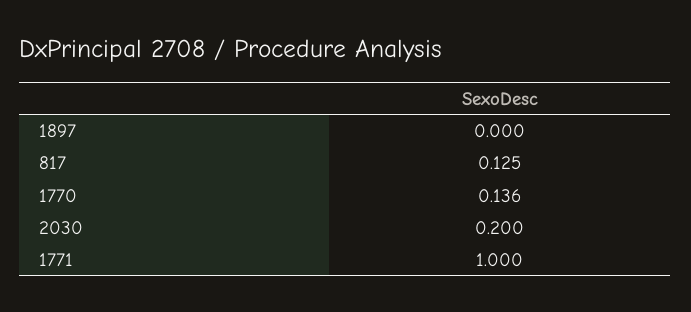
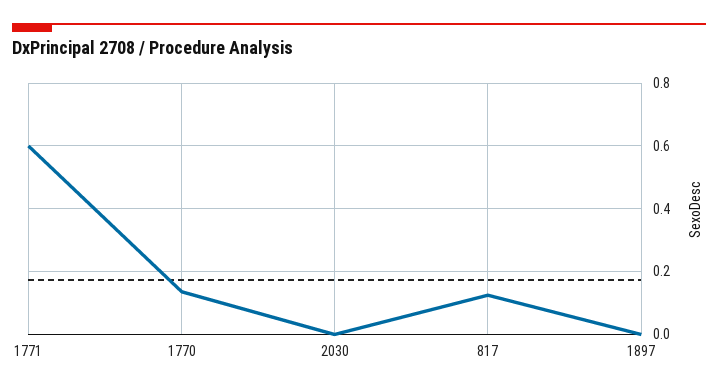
  {
    "1897": 0,
    "817": 0.125,
    "1770": 0.136,
-   "2030": 0.2,
+   "2030": 0,
-   "1771": 1
+   "1771": 0.6
  }

